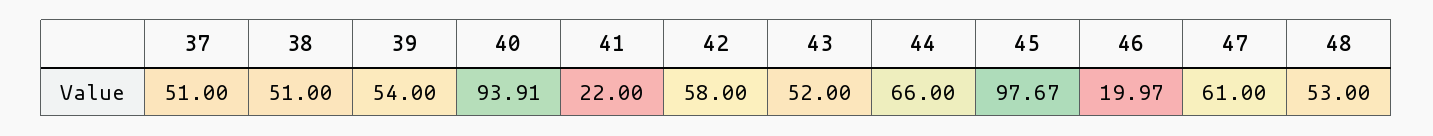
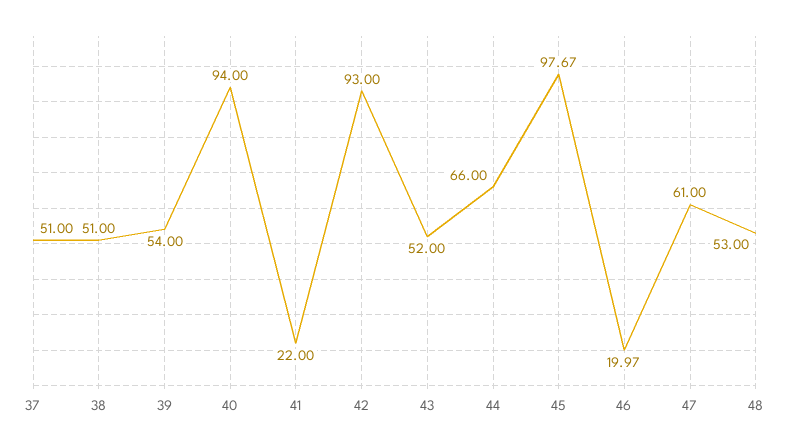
  {
    "37": 51,
    "38": 51,
    "39": 54,
-   "40": 93.91,
+   "40": 94,
    "41": 22,
-   "42": 58,
+   "42": 93,
    "43": 52,
    "44": 66,
    "45": 97.67,
    "46": 19.97,
    "47": 61,
    "48": 53
  }

